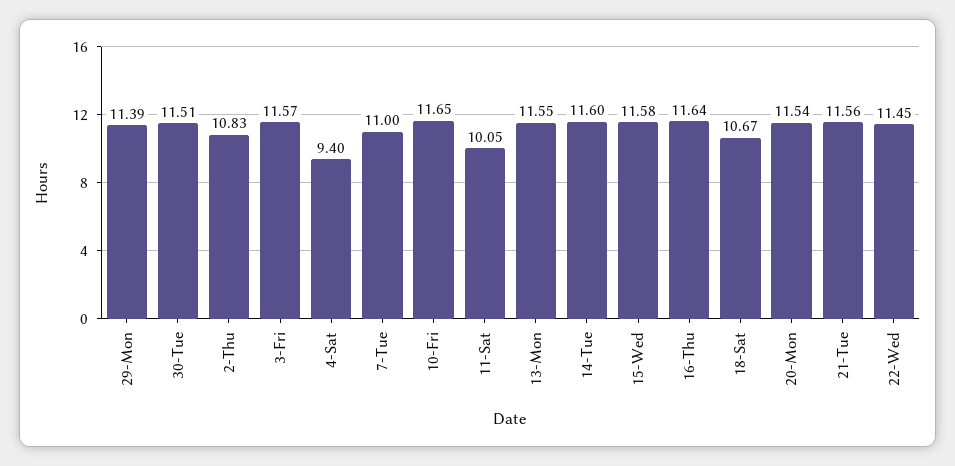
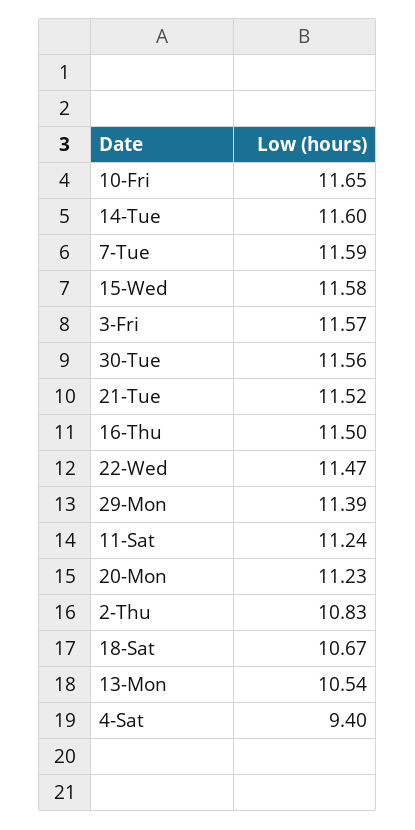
  {
    "29-Mon": 11.39,
-   "30-Tue": 11.51,
+   "30-Tue": 11.56,
    "2-Thu": 10.83,
    "3-Fri": 11.57,
    "4-Sat": 9.4,
-   "7-Tue": 11,
+   "7-Tue": 11.59,
    "10-Fri": 11.65,
-   "11-Sat": 10.05,
+   "11-Sat": 11.24,
-   "13-Mon": 11.55,
+   "13-Mon": 10.54,
    "14-Tue": 11.6,
    "15-Wed": 11.58,
-   "16-Thu": 11.64,
+   "16-Thu": 11.5,
    "18-Sat": 10.67,
-   "20-Mon": 11.54,
+   "20-Mon": 11.23,
-   "21-Tue": 11.56,
+   "21-Tue": 11.52,
-   "22-Wed": 11.45
+   "22-Wed": 11.47
  }

